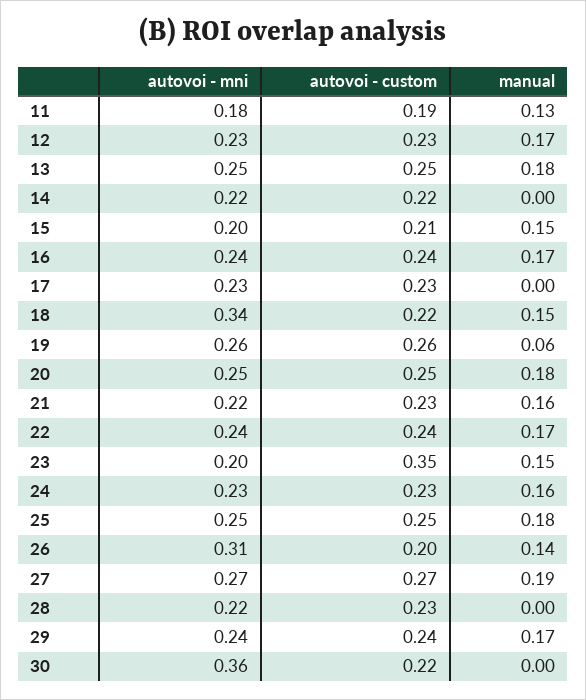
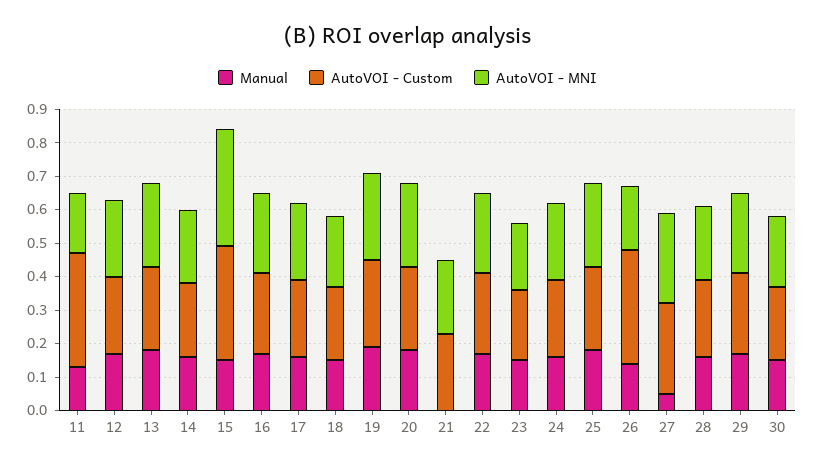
  {
    "autovoi - mni": {
      "11": 0.18,
      "12": 0.23,
      "13": 0.25,
      "14": 0.22,
-     "15": 0.2,
+     "15": 0.35,
      "16": 0.24,
      "17": 0.23,
-     "18": 0.34,
+     "18": 0.2,
      "19": 0.26,
      "20": 0.25,
      "21": 0.22,
      "22": 0.24,
      "23": 0.2,
      "24": 0.23,
      "25": 0.25,
-     "26": 0.31,
+     "26": 0.2,
      "27": 0.27,
      "28": 0.22,
      "29": 0.24,
-     "30": 0.36
+     "30": 0.2
    },
    "autovoi - custom": {
-     "11": 0.19,
+     "11": 0.35,
      "12": 0.23,
      "13": 0.25,
      "14": 0.22,
-     "15": 0.21,
+     "15": 0.35,
      "16": 0.24,
      "17": 0.23,
      "18": 0.22,
      "19": 0.26,
      "20": 0.25,
      "21": 0.23,
      "22": 0.24,
-     "23": 0.35,
+     "23": 0.2,
      "24": 0.23,
      "25": 0.25,
-     "26": 0.2,
+     "26": 0.35,
      "27": 0.27,
      "28": 0.23,
      "29": 0.24,
      "30": 0.22
    },
    "manual": {
      "11": 0.13,
      "12": 0.17,
      "13": 0.18,
-     "14": 0,
+     "14": 0.15,
      "15": 0.15,
      "16": 0.17,
-     "17": 0,
+     "17": 0.15,
      "18": 0.15,
-     "19": 0.06,
+     "19": 0.2,
      "20": 0.18,
-     "21": 0.16,
+     "21": 0,
      "22": 0.17,
      "23": 0.15,
      "24": 0.16,
      "25": 0.18,
      "26": 0.14,
-     "27": 0.19,
+     "27": 0.05,
-     "28": 0,
+     "28": 0.15,
      "29": 0.17,
-     "30": 0
+     "30": 0.15
    }
  }

